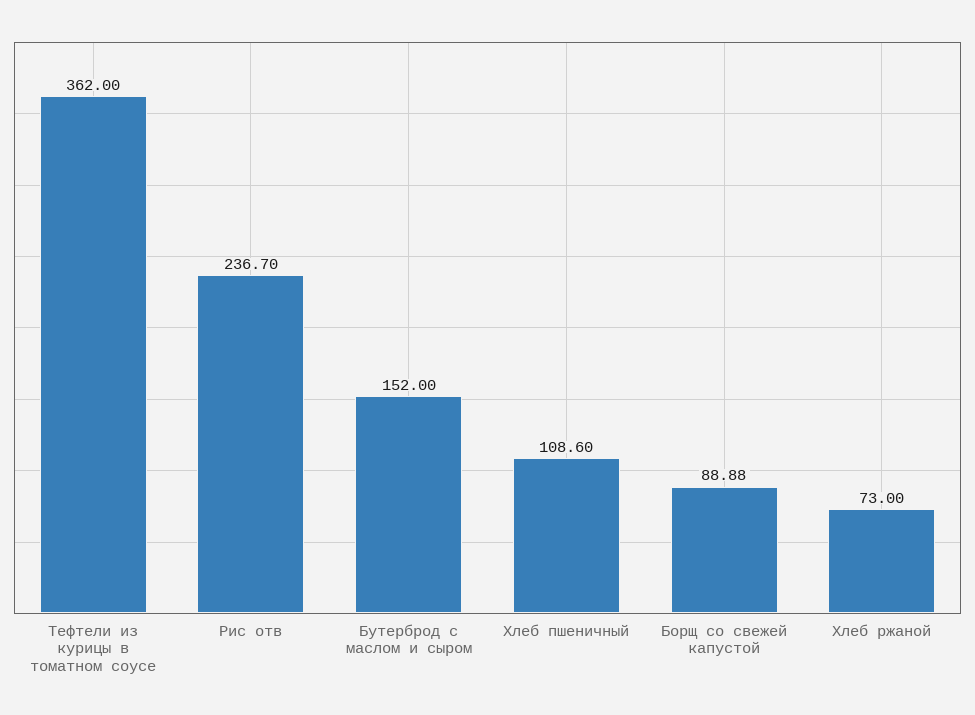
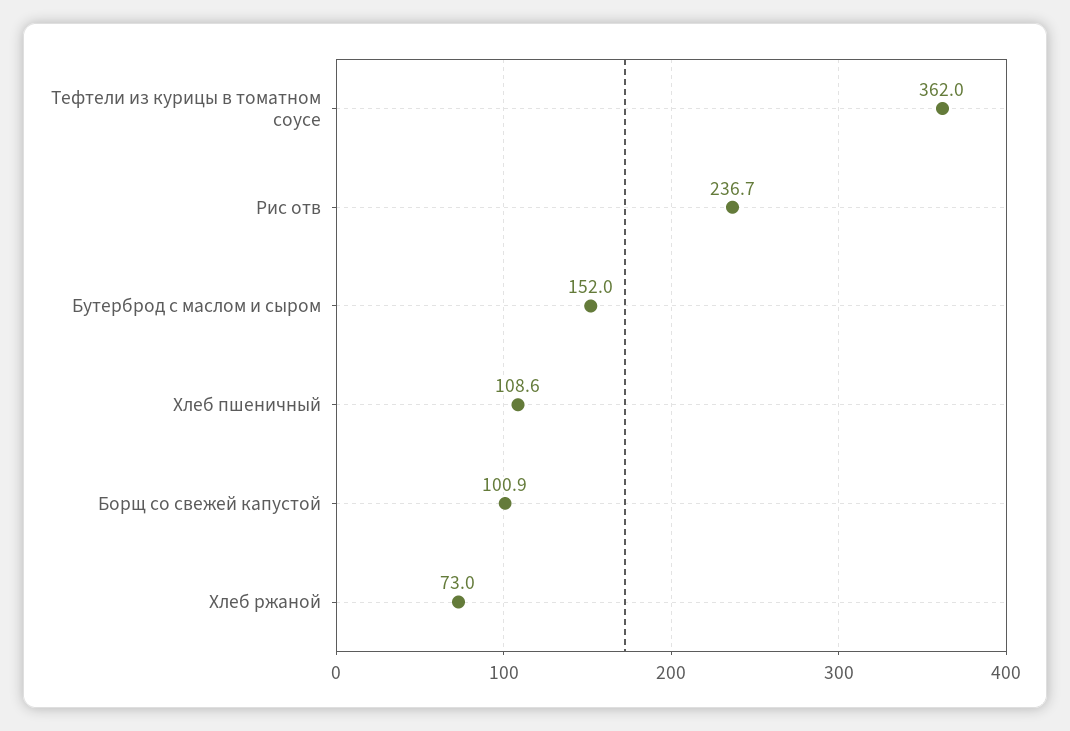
  {
    "Тефтели из курицы в томатном соусе": 362,
    "Рис отв": 236.7,
    "Бутерброд с маслом и сыром": 152,
    "Хлеб пшеничный": 108.6,
-   "Борщ со свежей капустой": 88.88,
+   "Борщ со свежей капустой": 100.9,
    "Хлеб ржаной": 73
  }

